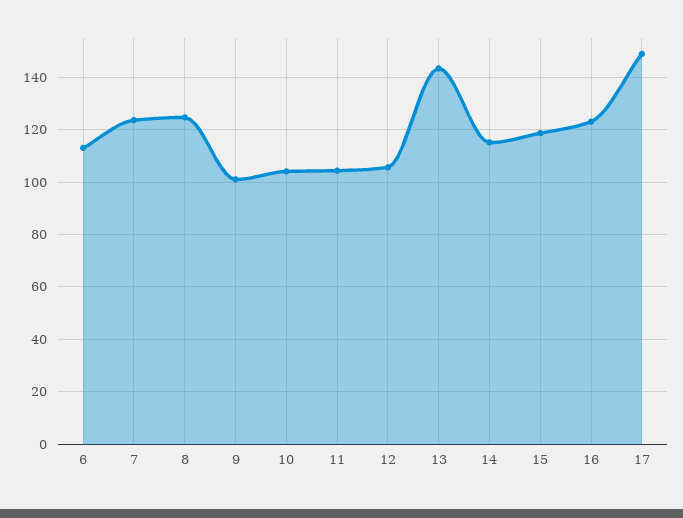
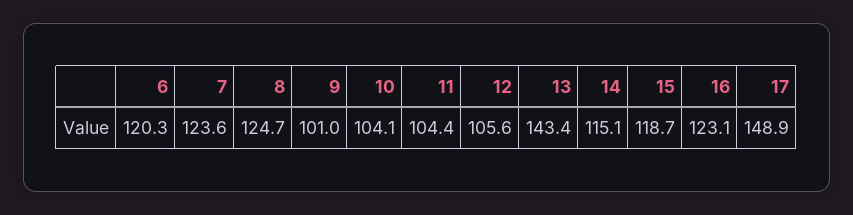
  {
-   "6": 112.5,
+   "6": 120.3,
    "7": 123.6,
    "8": 124.7,
    "9": 101,
    "10": 104.1,
    "11": 104.4,
    "12": 105.6,
    "13": 143.4,
    "14": 115.1,
    "15": 118.7,
    "16": 123.1,
    "17": 148.9
  }

